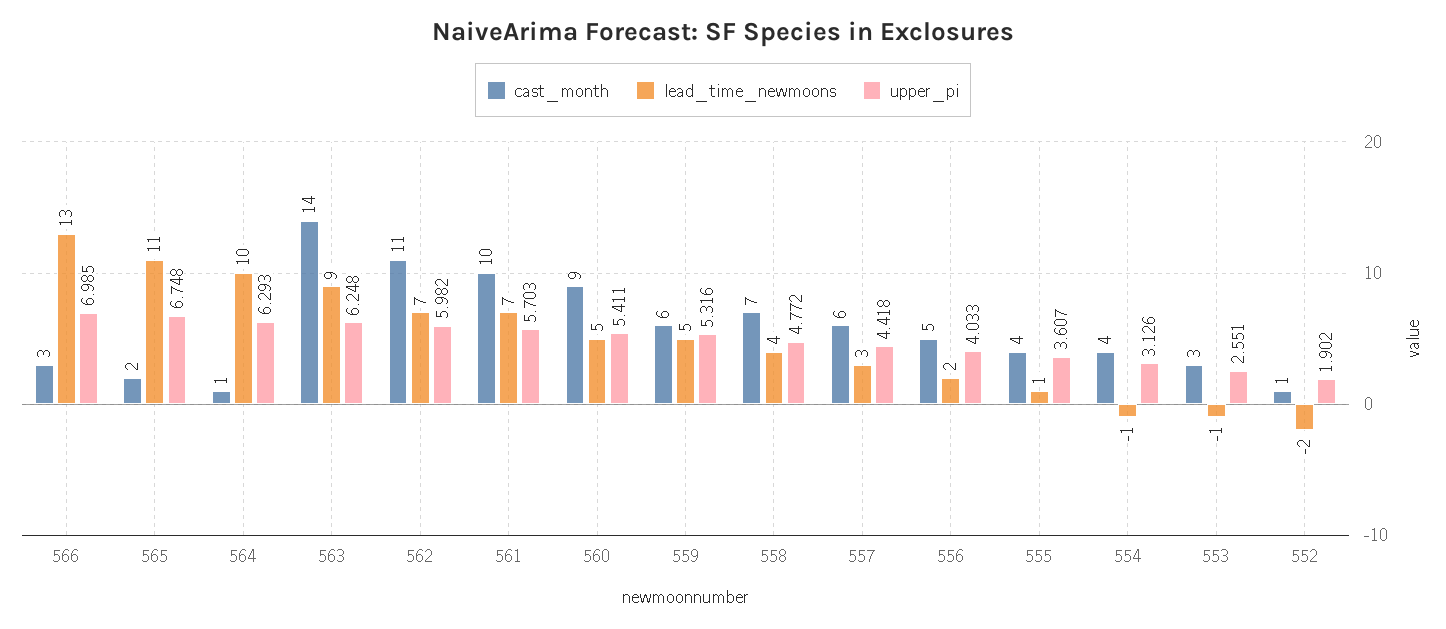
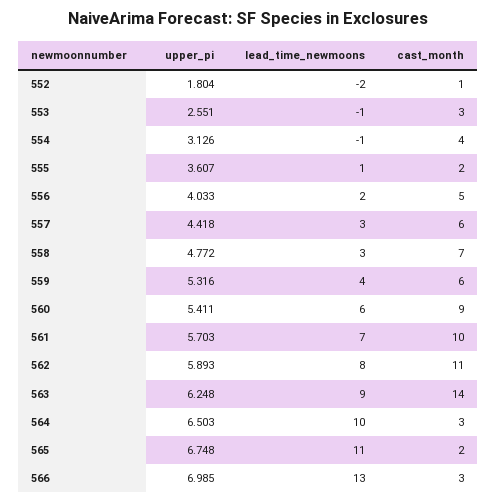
  {
    "cast_month": {
      "566": 3,
      "565": 2,
-     "564": 1,
+     "564": 3,
      "563": 14,
      "562": 11,
      "561": 10,
      "560": 9,
      "559": 6,
      "558": 7,
      "557": 6,
      "556": 5,
-     "555": 4,
+     "555": 2,
      "554": 4,
      "553": 3,
      "552": 1
    },
    "lead_time_newmoons": {
      "566": 13,
      "565": 11,
      "564": 10,
      "563": 9,
-     "562": 7,
+     "562": 8,
      "561": 7,
-     "560": 5,
+     "560": 6,
-     "559": 5,
+     "559": 4,
-     "558": 4,
+     "558": 3,
      "557": 3,
      "556": 2,
      "555": 1,
      "554": -1,
      "553": -1,
      "552": -2
    },
    "upper_pi": {
      "566": 6.985,
      "565": 6.748,
-     "564": 6.293,
+     "564": 6.503,
      "563": 6.248,
-     "562": 5.982,
+     "562": 5.893,
      "561": 5.703,
      "560": 5.411,
      "559": 5.316,
      "558": 4.772,
      "557": 4.418,
      "556": 4.033,
      "555": 3.607,
      "554": 3.126,
      "553": 2.551,
-     "552": 1.902
+     "552": 1.804
    }
  }

